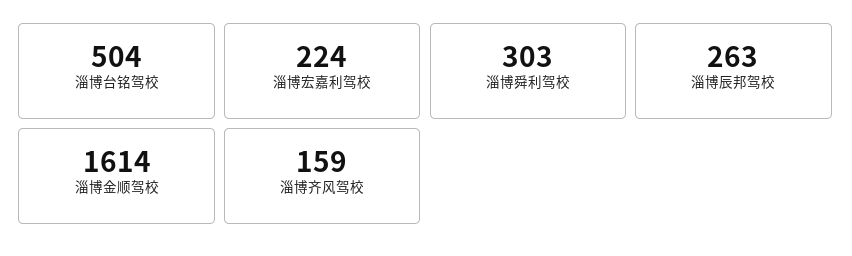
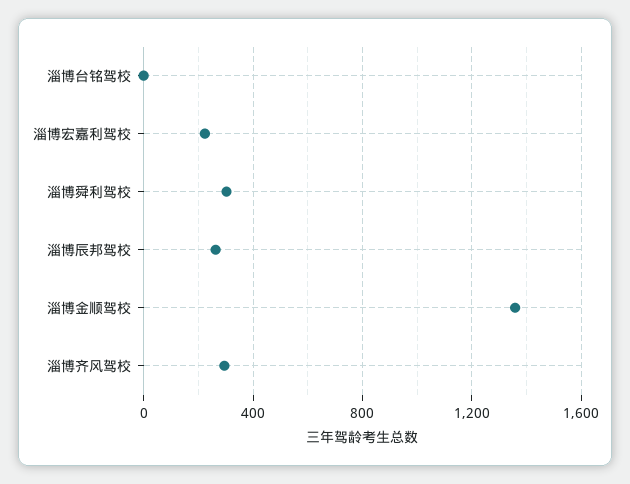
  {
-   "淄博台铭驾校": 504,
+   "淄博台铭驾校": 0,
    "淄博宏嘉利驾校": 224,
    "淄博舜利驾校": 303,
    "淄博辰邦驾校": 263,
-   "淄博金顺驾校": 1614,
+   "淄博金顺驾校": 1350,
-   "淄博齐风驾校": 159
+   "淄博齐风驾校": 300
  }

